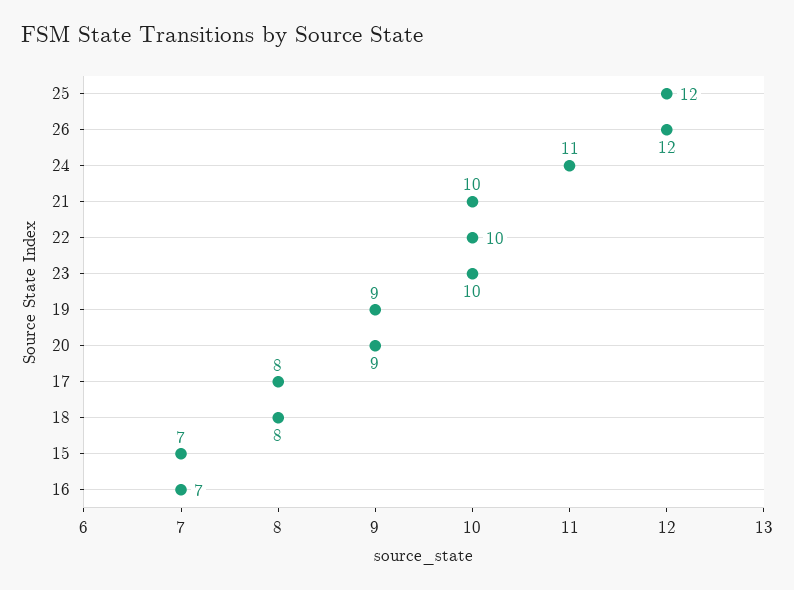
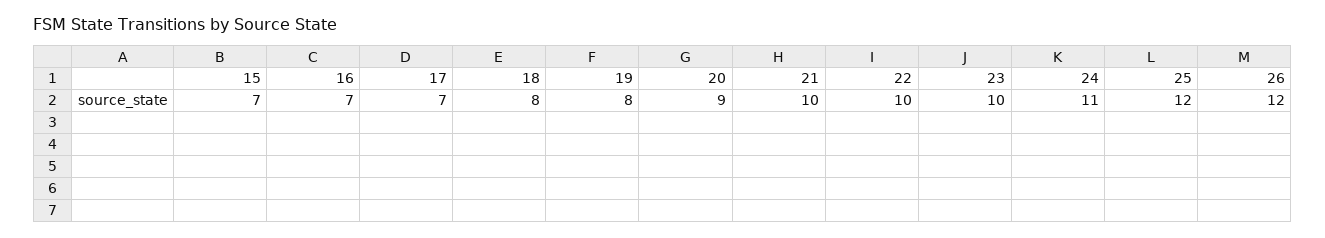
  {
    "25": 12,
    "26": 12,
    "24": 11,
    "21": 10,
    "22": 10,
    "23": 10,
-   "19": 9,
+   "19": 8,
    "20": 9,
-   "17": 8,
+   "17": 7,
    "18": 8,
    "15": 7,
    "16": 7
  }

